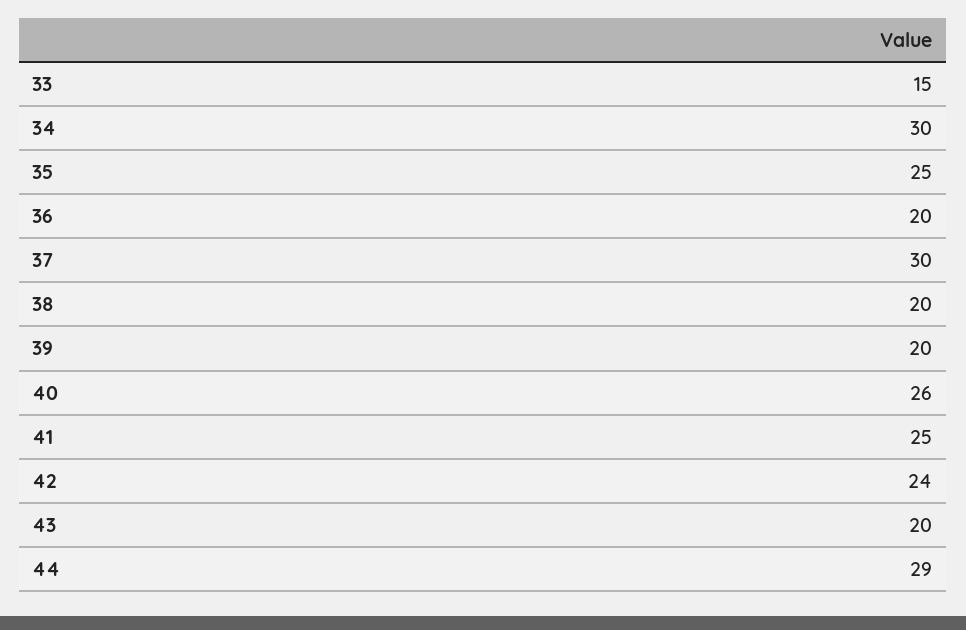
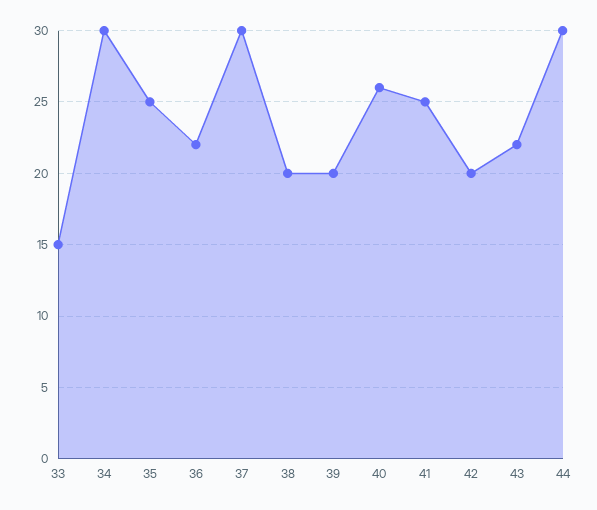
  {
    "33": 15,
    "34": 30,
    "35": 25,
-   "36": 20,
+   "36": 22,
    "37": 30,
    "38": 20,
    "39": 20,
    "40": 26,
    "41": 25,
-   "42": 24,
+   "42": 20,
-   "43": 20,
+   "43": 22,
-   "44": 29
+   "44": 30
  }

